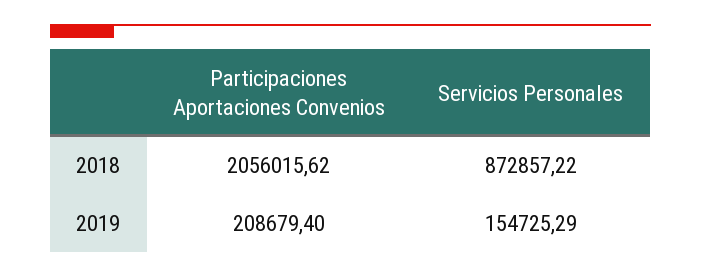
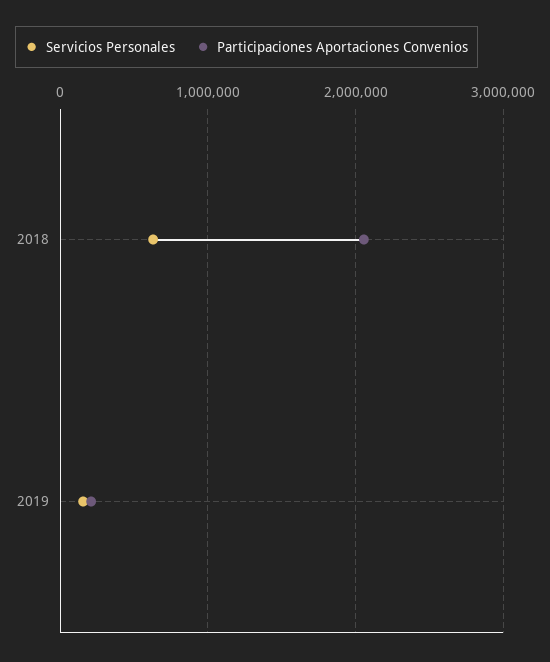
  {
    "Participaciones Aportaciones Convenios": {
      "2018": 2056015.62,
      "2019": 208679.4
    },
    "Servicios Personales": {
-     "2018": 872857.22,
+     "2018": 600000,
      "2019": 154725.29
    }
  }

